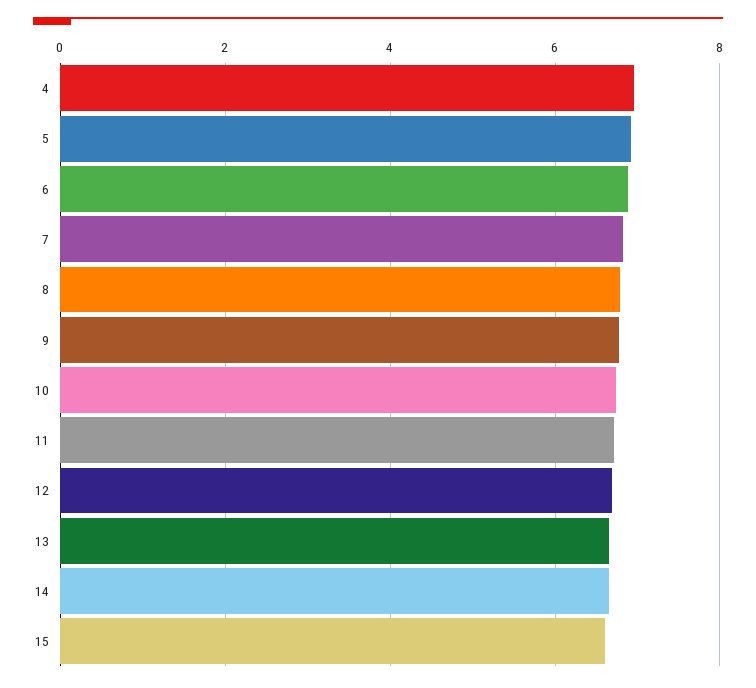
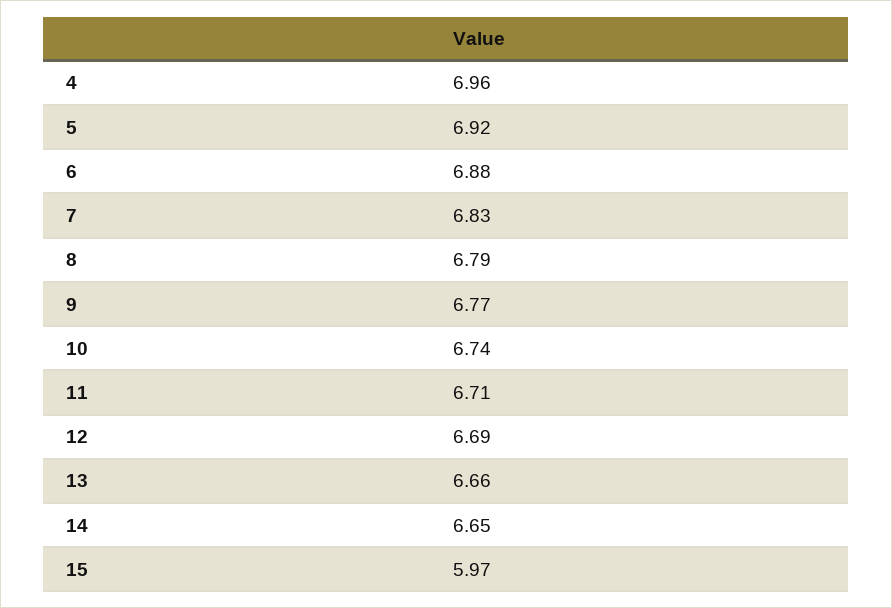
  {
    "4": 6.96,
    "5": 6.92,
    "6": 6.88,
    "7": 6.83,
    "8": 6.79,
    "9": 6.77,
    "10": 6.74,
    "11": 6.71,
    "12": 6.69,
    "13": 6.66,
    "14": 6.65,
-   "15": 6.6
+   "15": 5.97
  }

